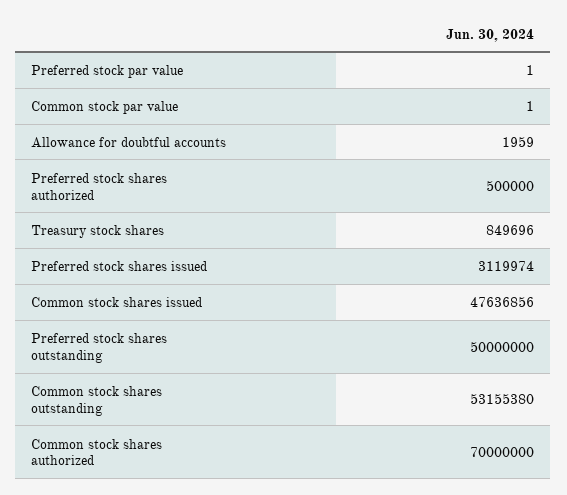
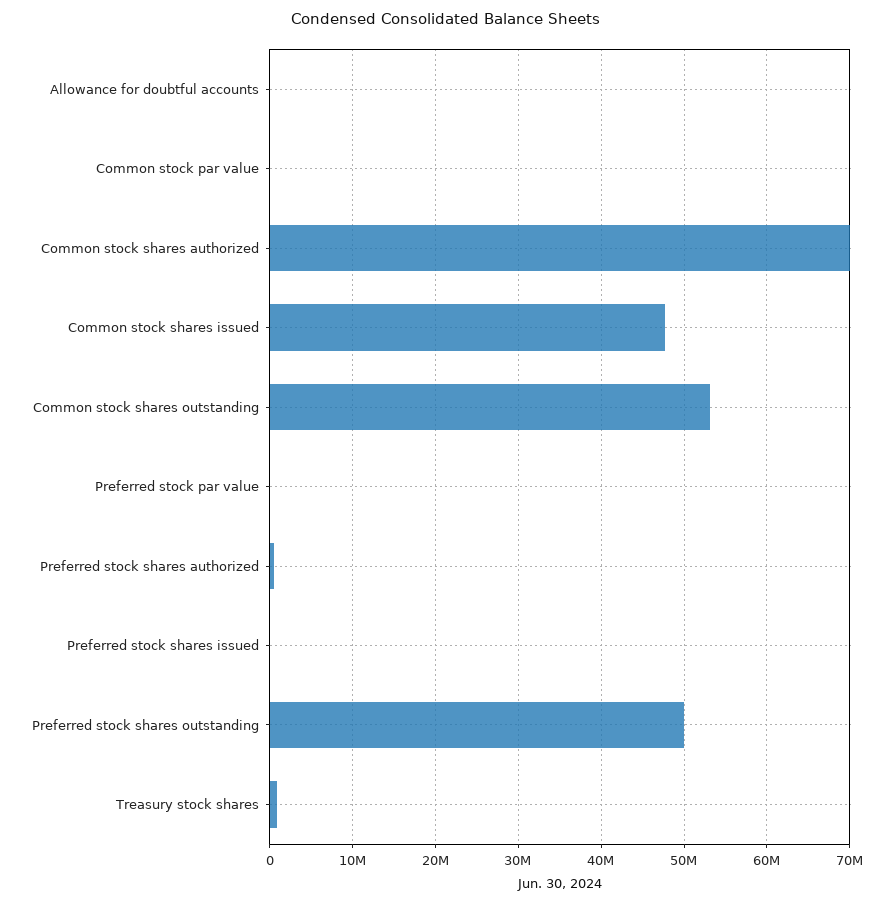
  {
    "Preferred stock par value": 1,
    "Common stock par value": 1,
    "Allowance for doubtful accounts": 1959,
    "Preferred stock shares authorized": 500000,
    "Treasury stock shares": 849696,
-   "Preferred stock shares issued": 3119974,
+   "Preferred stock shares issued": 0,
    "Common stock shares issued": 47636856,
    "Preferred stock shares outstanding": 50000000,
    "Common stock shares outstanding": 53155380,
    "Common stock shares authorized": 70000000
  }

